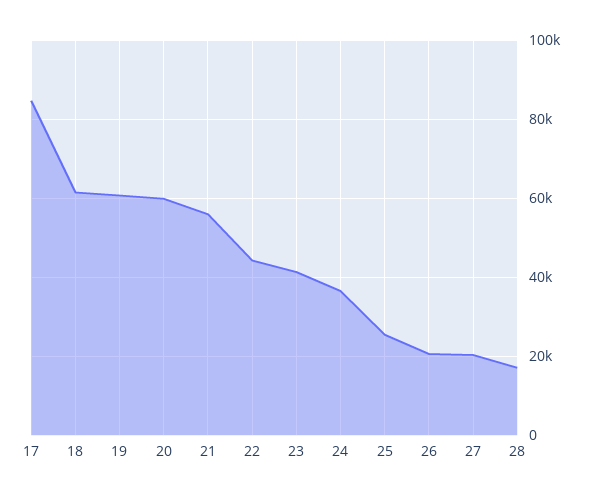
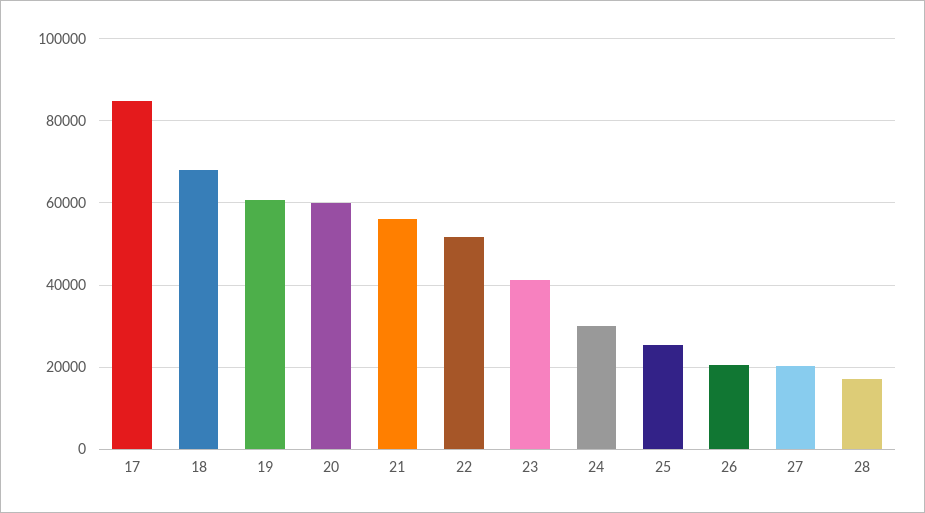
  {
    "17": 84000,
-   "18": 62000,
+   "18": 68000,
    "19": 60000,
    "20": 60000,
    "21": 56000,
-   "22": 44000,
+   "22": 52000,
    "23": 42000,
-   "24": 36000,
+   "24": 30000,
    "25": 26000,
    "26": 20000,
    "27": 20000,
    "28": 18000
  }

